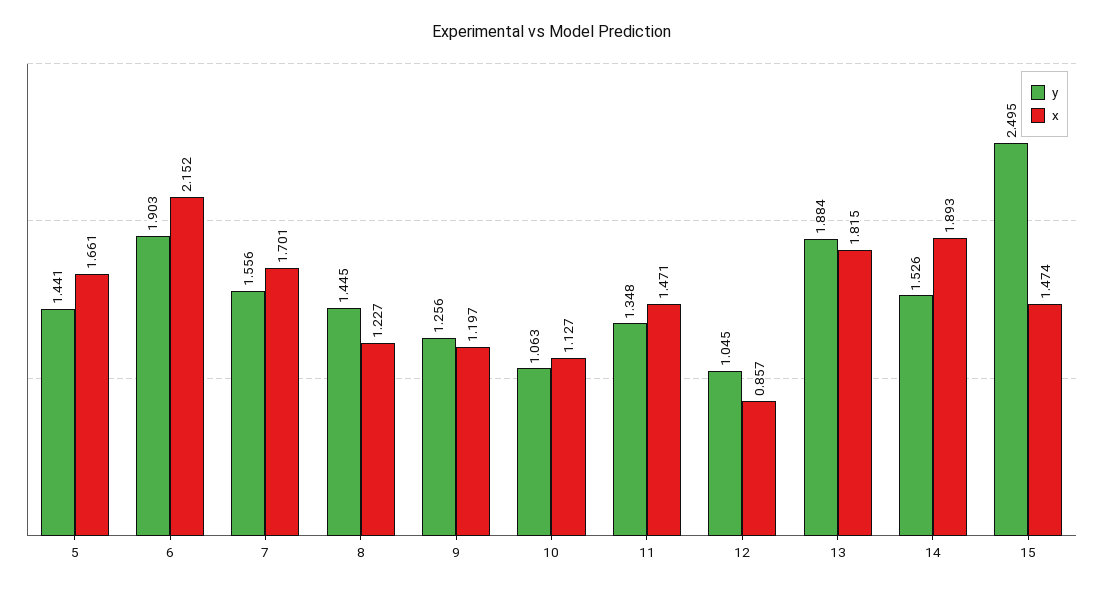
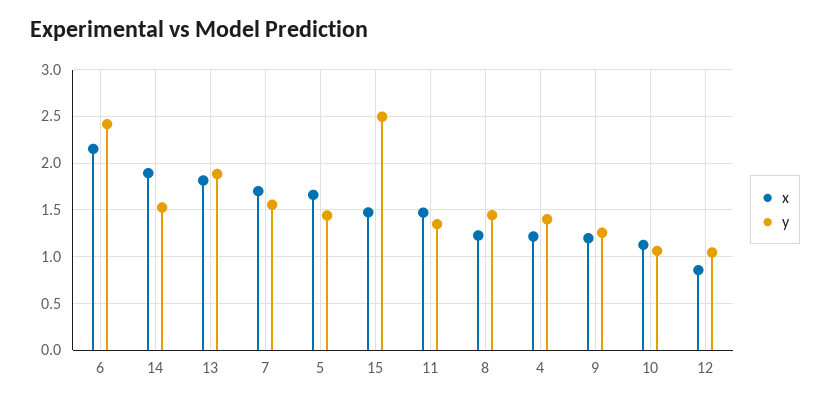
  {
    "y": {
      "5": 1.441,
-     "6": 1.903,
+     "6": 2.4,
      "7": 1.556,
      "8": 1.445,
      "9": 1.256,
      "10": 1.063,
      "11": 1.348,
      "12": 1.045,
      "13": 1.884,
      "14": 1.526,
-     "15": 2.495
+     "15": 2.495,
+     "4": 1.4
    },
    "x": {
      "5": 1.661,
      "6": 2.152,
      "7": 1.701,
      "8": 1.227,
      "9": 1.197,
      "10": 1.127,
      "11": 1.471,
      "12": 0.857,
      "13": 1.815,
      "14": 1.893,
-     "15": 1.474
+     "15": 1.474,
+     "4": 1.2
    }
  }

